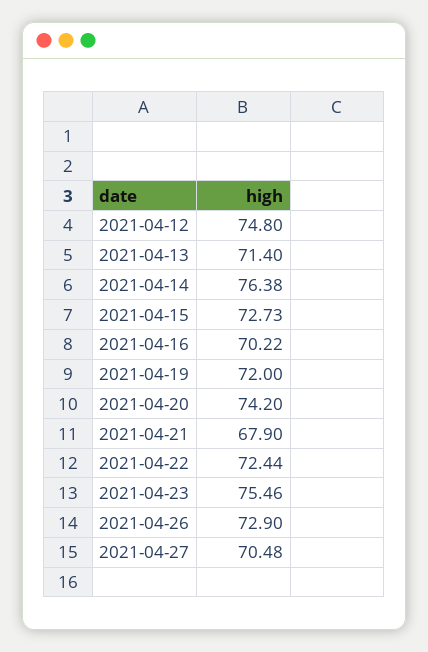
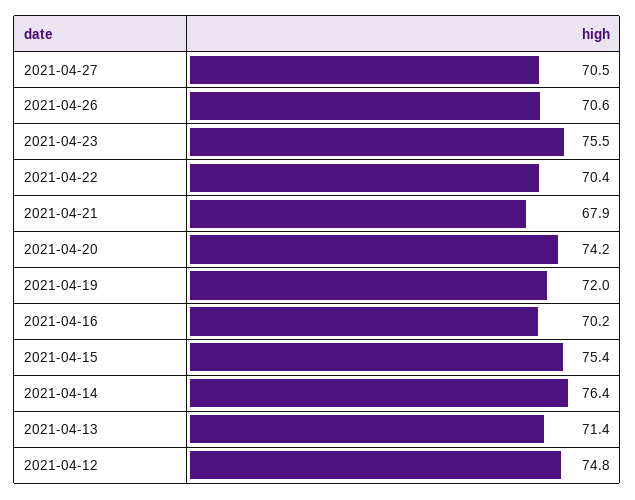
  {
    "2021-04-12": 74.8,
    "2021-04-13": 71.4,
    "2021-04-14": 76.38,
-   "2021-04-15": 72.73,
+   "2021-04-15": 75.4,
    "2021-04-16": 70.22,
    "2021-04-19": 72,
    "2021-04-20": 74.2,
    "2021-04-21": 67.9,
-   "2021-04-22": 72.44,
+   "2021-04-22": 70.4,
    "2021-04-23": 75.46,
-   "2021-04-26": 72.9,
+   "2021-04-26": 70.6,
    "2021-04-27": 70.48
  }

